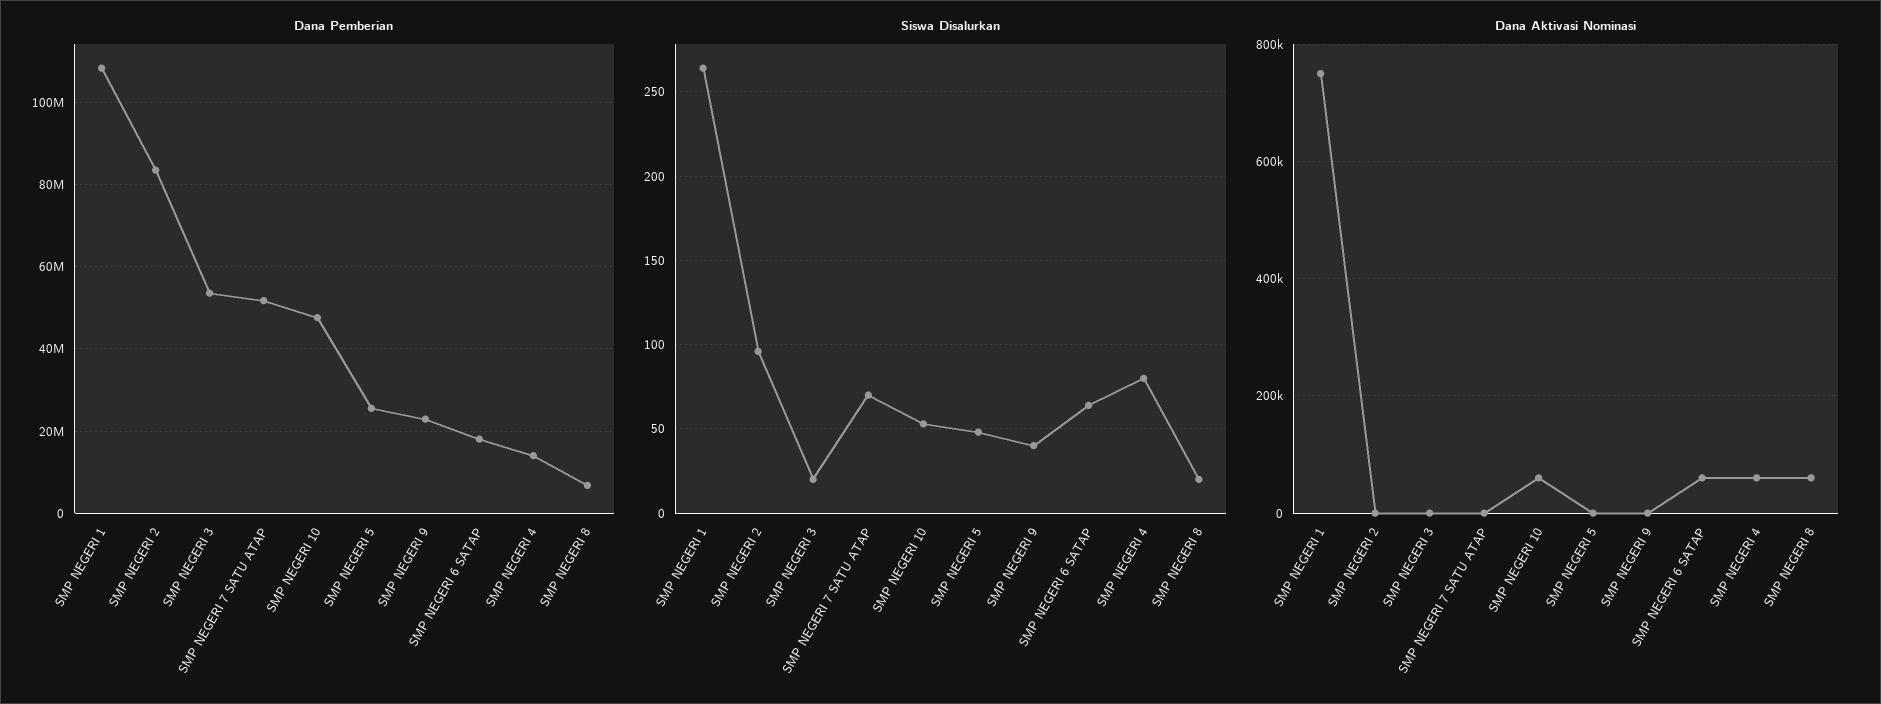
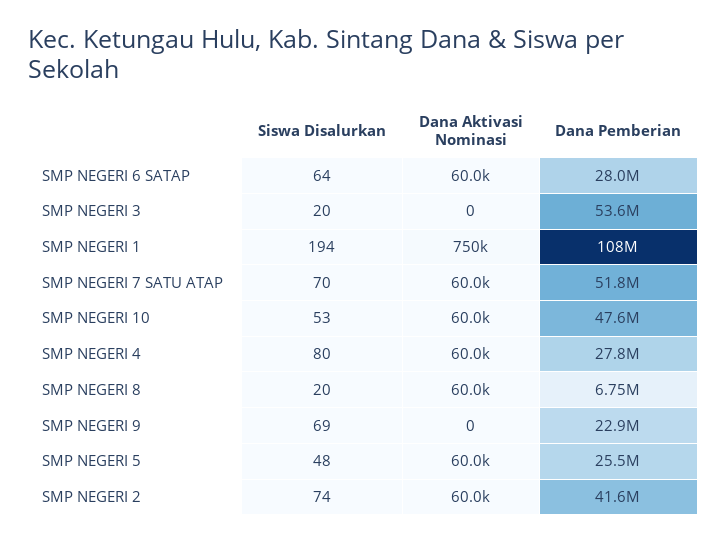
  {
    "Dana Pemberian": {
      "SMP NEGERI 1": 108000000,
-     "SMP NEGERI 2": 84000000,
+     "SMP NEGERI 2": 41600000,
      "SMP NEGERI 3": 53600000,
      "SMP NEGERI 7 SATU ATAP": 51800000,
      "SMP NEGERI 10": 47600000,
      "SMP NEGERI 5": 25500000,
      "SMP NEGERI 9": 22900000,
-     "SMP NEGERI 6 SATAP": 18000000,
+     "SMP NEGERI 6 SATAP": 28000000,
-     "SMP NEGERI 4": 14000000,
+     "SMP NEGERI 4": 27800000,
      "SMP NEGERI 8": 6750000
    },
    "Siswa Disalurkan": {
-     "SMP NEGERI 1": 265,
+     "SMP NEGERI 1": 194,
-     "SMP NEGERI 2": 95,
+     "SMP NEGERI 2": 74,
      "SMP NEGERI 3": 20,
      "SMP NEGERI 7 SATU ATAP": 70,
      "SMP NEGERI 10": 53,
      "SMP NEGERI 5": 48,
-     "SMP NEGERI 9": 40,
+     "SMP NEGERI 9": 69,
      "SMP NEGERI 6 SATAP": 64,
      "SMP NEGERI 4": 80,
      "SMP NEGERI 8": 20
    },
    "Dana Aktivasi Nominasi": {
      "SMP NEGERI 1": 750000,
-     "SMP NEGERI 2": 0,
+     "SMP NEGERI 2": 60000,
      "SMP NEGERI 3": 0,
-     "SMP NEGERI 7 SATU ATAP": 0,
+     "SMP NEGERI 7 SATU ATAP": 60000,
      "SMP NEGERI 10": 60000,
-     "SMP NEGERI 5": 0,
+     "SMP NEGERI 5": 60000,
      "SMP NEGERI 9": 0,
      "SMP NEGERI 6 SATAP": 60000,
      "SMP NEGERI 4": 60000,
      "SMP NEGERI 8": 60000
    }
  }

